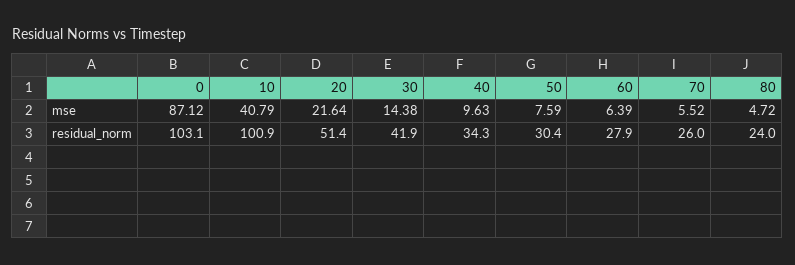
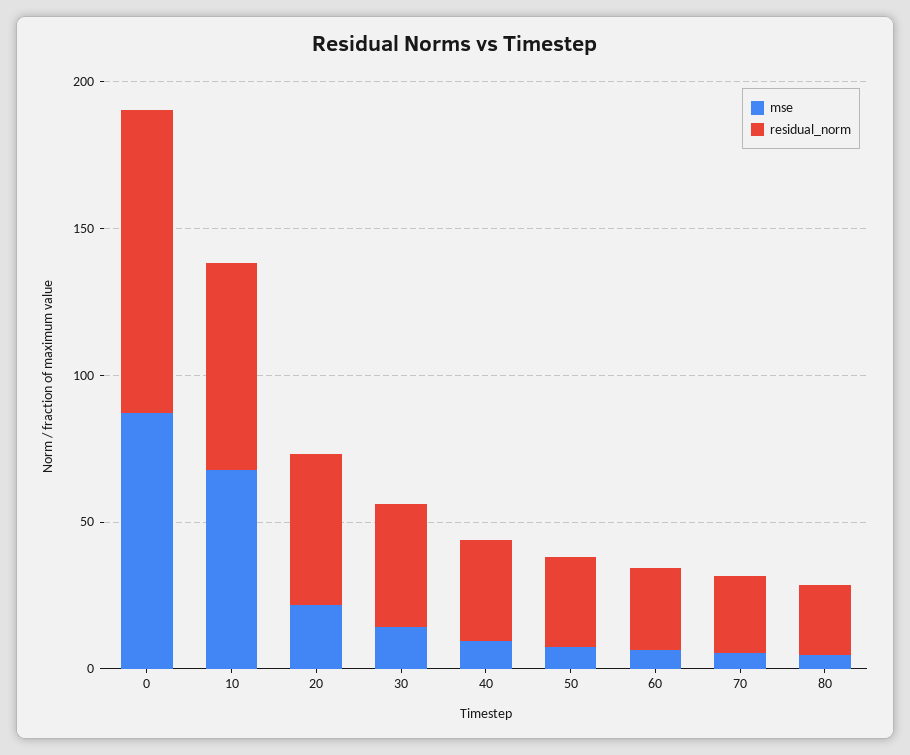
  {
    "mse": {
      "0": 87.12,
-     "10": 40.79,
+     "10": 70,
      "20": 21.64,
      "30": 14.38,
      "40": 9.63,
      "50": 7.59,
      "60": 6.39,
      "70": 5.52,
      "80": 4.72
    },
    "residual_norm": {
      "0": 103.1,
-     "10": 100.9,
+     "10": 70,
      "20": 51.4,
      "30": 41.9,
      "40": 34.3,
      "50": 30.4,
      "60": 27.9,
      "70": 26,
      "80": 24
    }
  }

